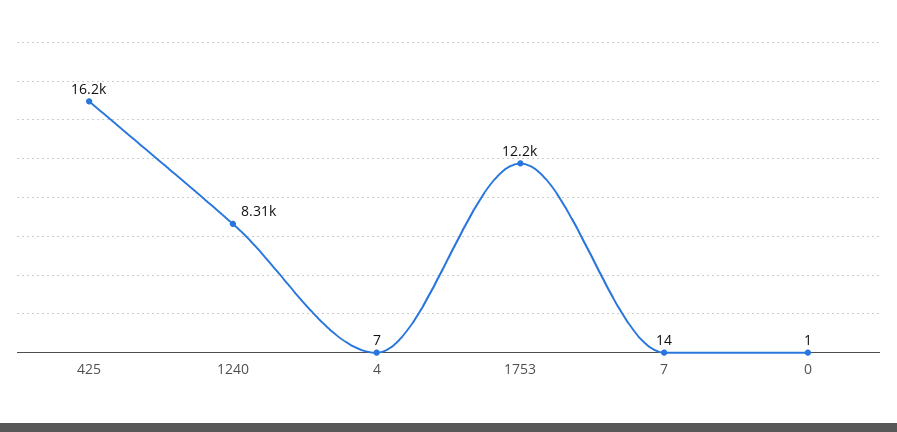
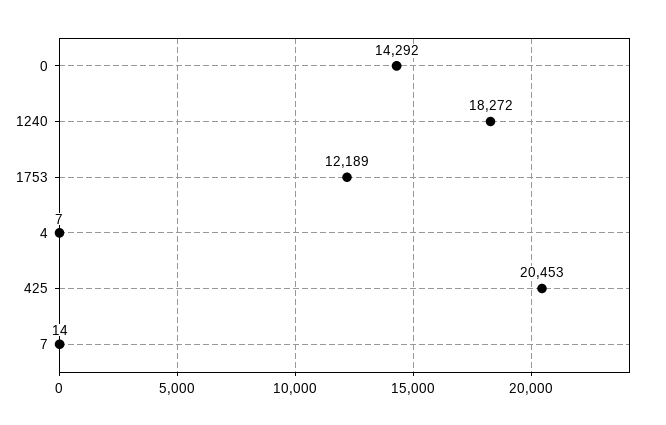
  {
-   "425": 16200,
+   "425": 20453,
-   "1240": 8310,
+   "1240": 18272,
    "4": 7,
    "1753": 12189,
    "7": 14,
-   "0": 1
+   "0": 14292
  }

